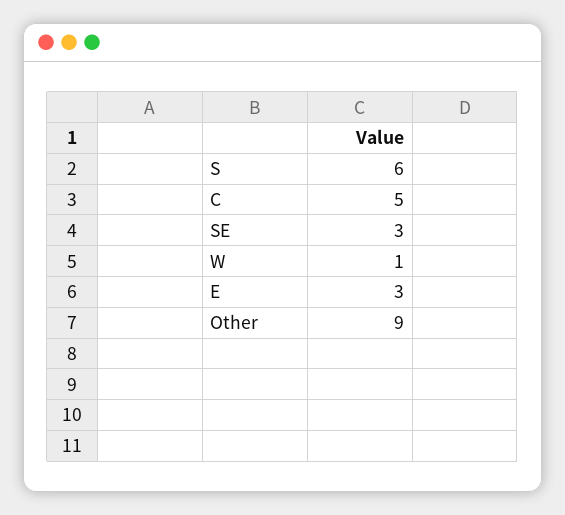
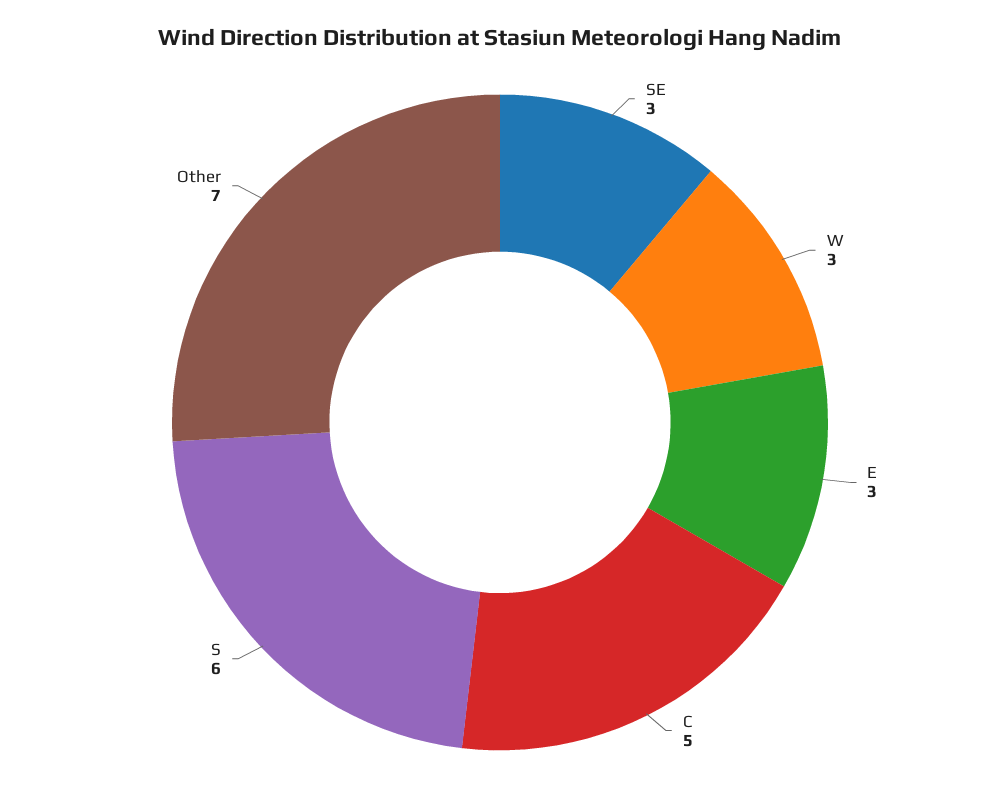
  {
    "S": 6,
    "C": 5,
    "SE": 3,
-   "W": 1,
+   "W": 3,
    "E": 3,
-   "Other": 9
+   "Other": 7
  }

